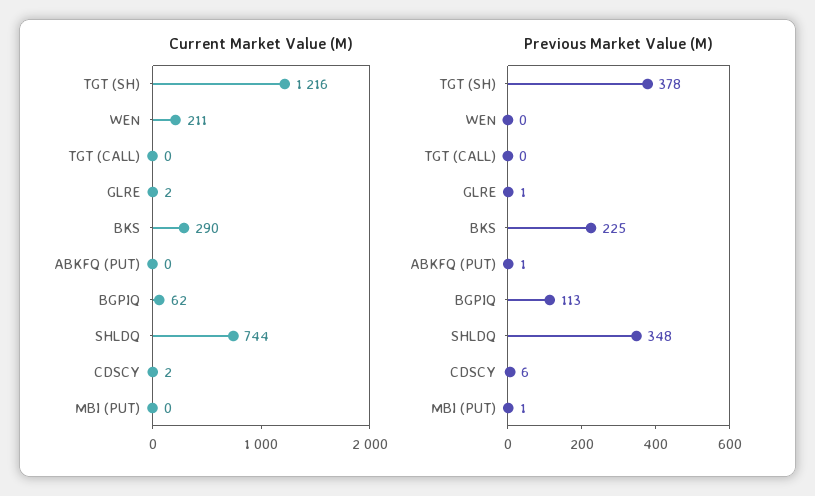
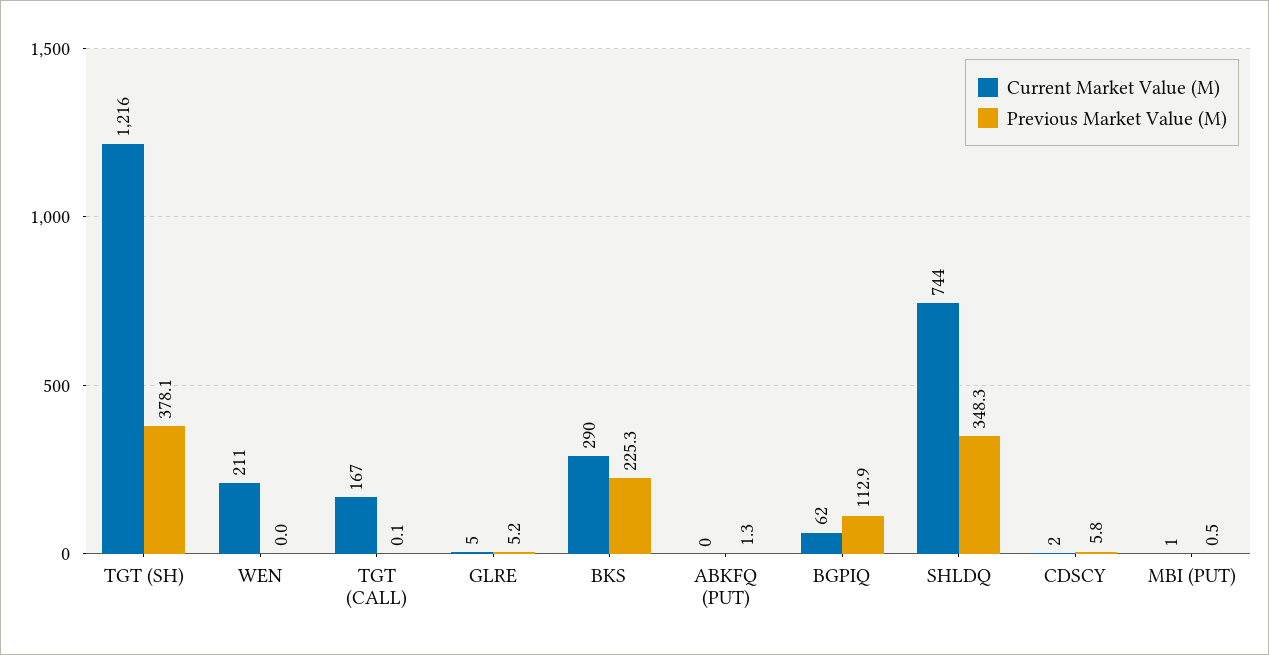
  {
    "Current Market Value (M)": {
      "TGT (SH)": 1216,
      "WEN": 211,
-     "TGT (CALL)": 0,
+     "TGT (CALL)": 167,
-     "GLRE": 2,
+     "GLRE": 5,
      "BKS": 290,
      "ABKFQ (PUT)": 0,
      "BGPIQ": 62,
      "SHLDQ": 744,
      "CDSCY": 2,
-     "MBI (PUT)": 0
+     "MBI (PUT)": 1
    },
    "Previous Market Value (M)": {
      "TGT (SH)": 378.1,
      "WEN": 0,
      "TGT (CALL)": 0.1,
-     "GLRE": 1,
+     "GLRE": 5.2,
      "BKS": 225.3,
      "ABKFQ (PUT)": 1.3,
      "BGPIQ": 112.9,
      "SHLDQ": 348.3,
      "CDSCY": 5.8,
      "MBI (PUT)": 0.5
    }
  }

